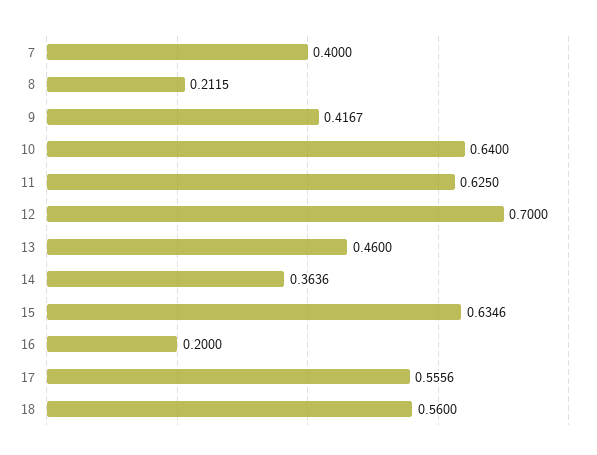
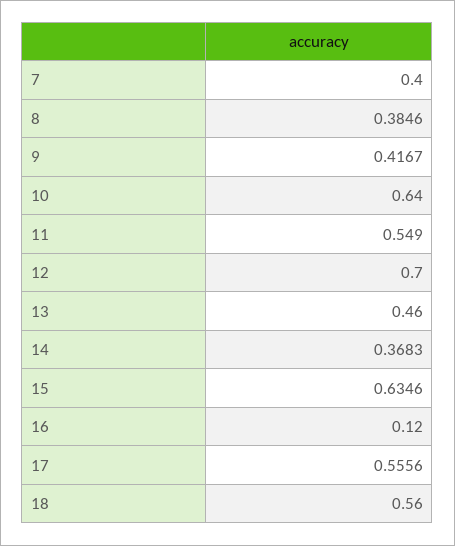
  {
    "7": 0.4,
-   "8": 0.2115,
+   "8": 0.3846,
    "9": 0.4167,
    "10": 0.64,
-   "11": 0.625,
+   "11": 0.549,
    "12": 0.7,
    "13": 0.46,
-   "14": 0.3636,
+   "14": 0.3683,
    "15": 0.6346,
-   "16": 0.2,
+   "16": 0.12,
    "17": 0.5556,
    "18": 0.56
  }

